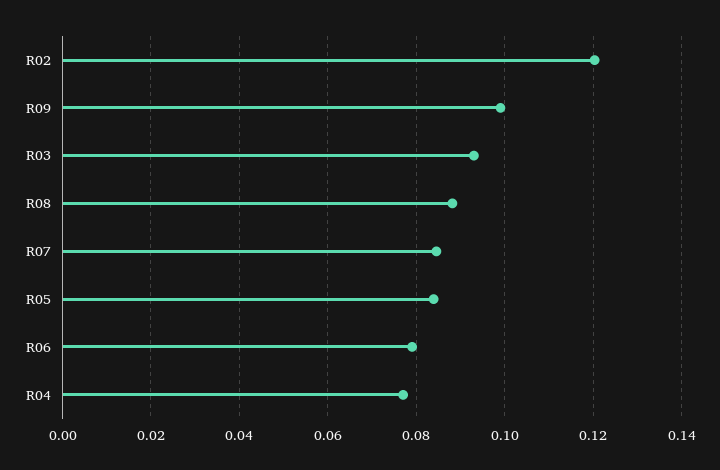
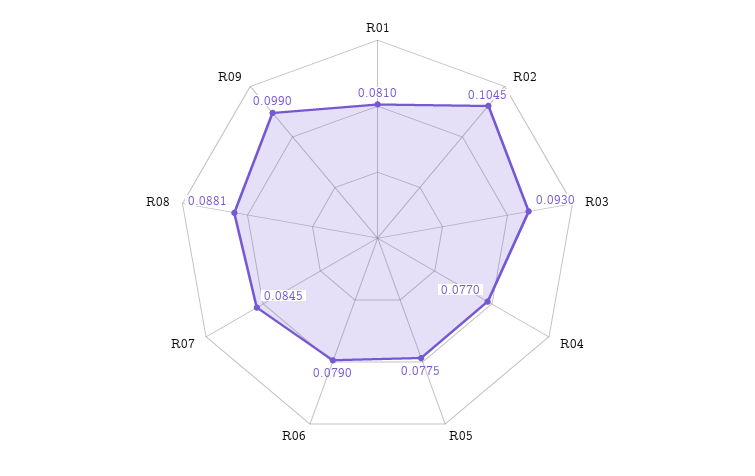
  {
-   "R02": 0.12,
+   "R02": 0.1045,
    "R09": 0.099,
    "R03": 0.093,
    "R08": 0.0881,
    "R07": 0.0845,
-   "R05": 0.084,
+   "R05": 0.0775,
    "R06": 0.079,
-   "R04": 0.077
+   "R04": 0.077,
+   "R01": 0.081
  }

